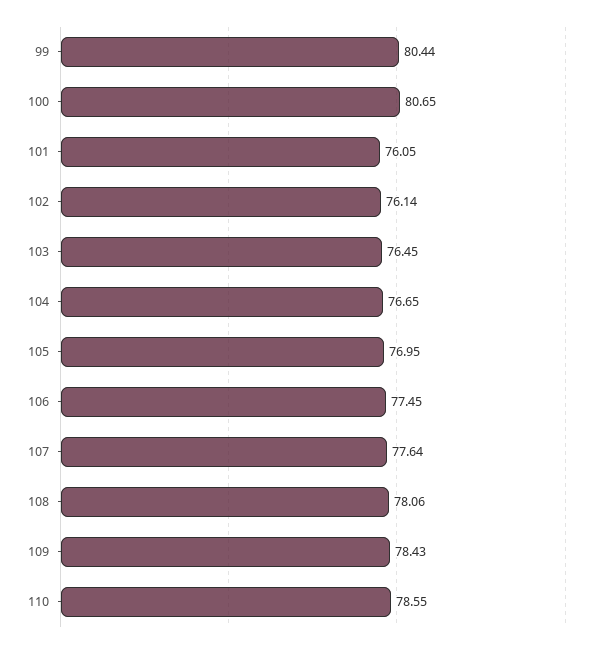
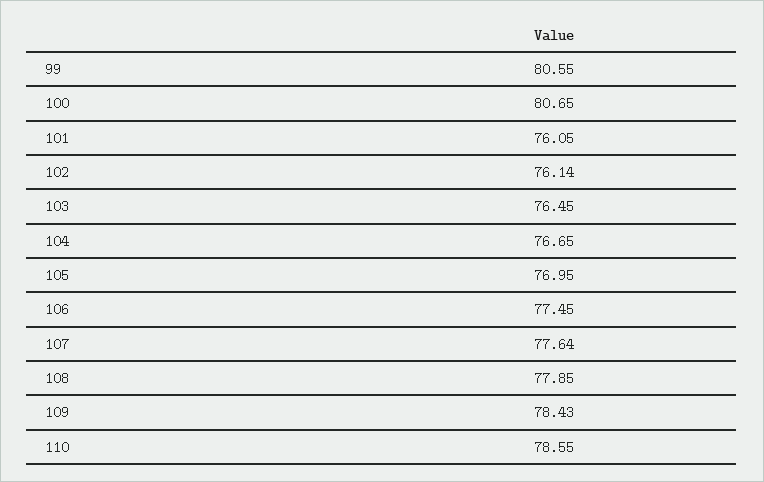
  {
-   "99": 80.44,
+   "99": 80.55,
    "100": 80.65,
    "101": 76.05,
    "102": 76.14,
    "103": 76.45,
    "104": 76.65,
    "105": 76.95,
    "106": 77.45,
    "107": 77.64,
-   "108": 78.06,
+   "108": 77.85,
    "109": 78.43,
    "110": 78.55
  }

